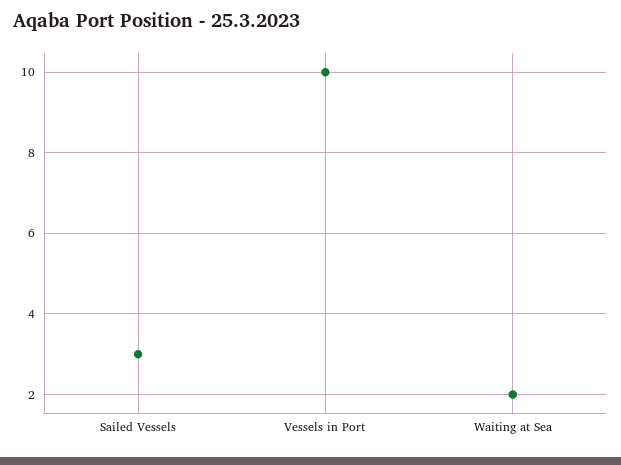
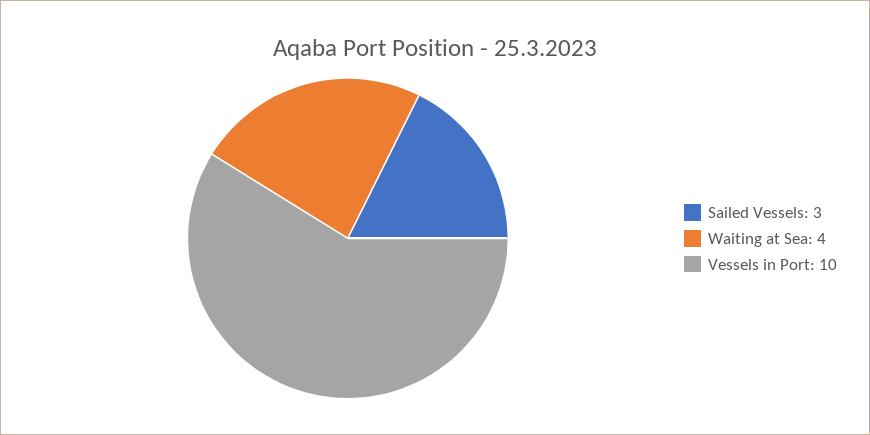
  {
    "Sailed Vessels": 3,
    "Vessels in Port": 10,
-   "Waiting at Sea": 2
+   "Waiting at Sea": 4
  }

